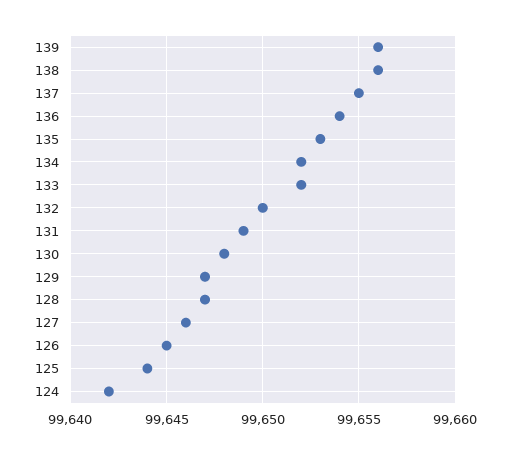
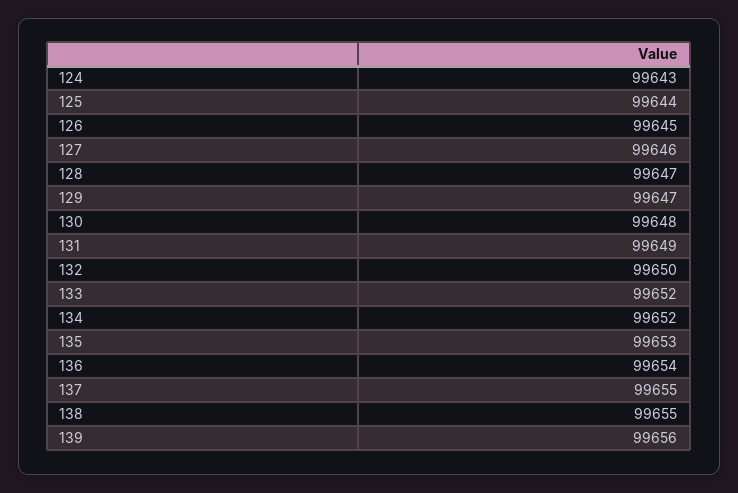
  {
    "139": 99656,
-   "138": 99656,
+   "138": 99655,
    "137": 99655,
    "136": 99654,
    "135": 99653,
    "134": 99652,
    "133": 99652,
    "132": 99650,
    "131": 99649,
    "130": 99648,
    "129": 99647,
    "128": 99647,
    "127": 99646,
    "126": 99645,
    "125": 99644,
-   "124": 99642
+   "124": 99643
  }

